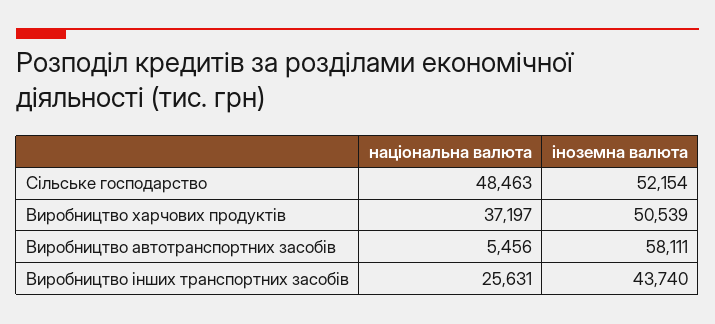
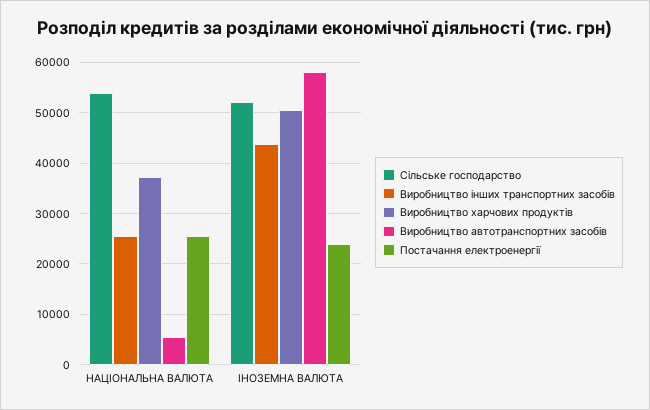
  {
    "Сільське господарство": {
-     "національна валюта": 48463,
+     "національна валюта": 54000,
      "іноземна валюта": 52154
    },
    "Виробництво харчових продуктів": {
      "національна валюта": 37197,
      "іноземна валюта": 50539
    },
    "Виробництво автотранспортних засобів": {
      "національна валюта": 5456,
      "іноземна валюта": 58111
    },
    "Виробництво інших транспортних засобів": {
      "національна валюта": 25631,
      "іноземна валюта": 43740
-   }
+   },
+   "Постачання електроенергії": {
+     "національна валюта": 26000,
+     "іноземна валюта": 24000
+   }
  }

